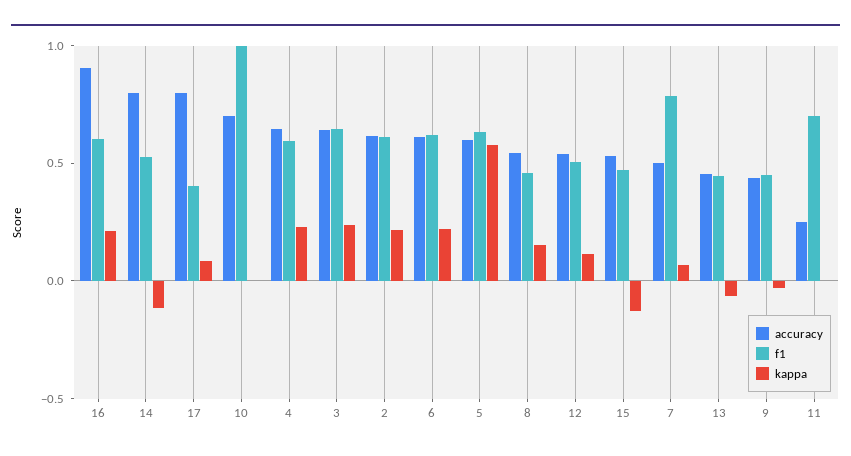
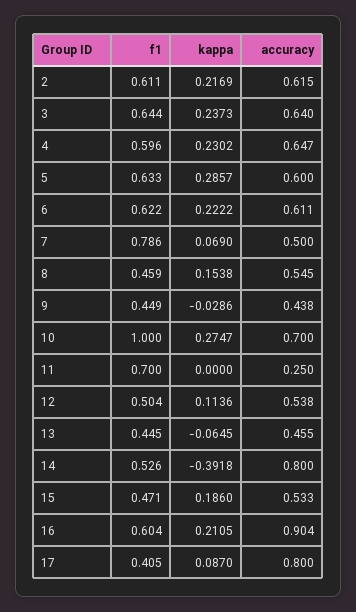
  {
    "accuracy": {
      "16": 0.904,
      "14": 0.8,
      "17": 0.8,
      "10": 0.7,
      "4": 0.647,
      "3": 0.64,
      "2": 0.615,
      "6": 0.611,
      "5": 0.6,
      "8": 0.545,
      "12": 0.538,
      "15": 0.533,
      "7": 0.5,
      "13": 0.455,
      "9": 0.438,
      "11": 0.25
    },
    "f1": {
      "16": 0.604,
      "14": 0.526,
      "17": 0.405,
      "10": 1,
      "4": 0.596,
      "3": 0.644,
      "2": 0.611,
      "6": 0.622,
      "5": 0.633,
      "8": 0.459,
      "12": 0.504,
      "15": 0.471,
      "7": 0.786,
      "13": 0.445,
      "9": 0.449,
      "11": 0.7
    },
    "kappa": {
      "16": 0.2105,
-     "14": -0.1,
+     "14": -0.3918,
      "17": 0.087,
-     "10": 0,
+     "10": 0.2747,
      "4": 0.2302,
      "3": 0.2373,
      "2": 0.2169,
      "6": 0.2222,
-     "5": 0.6,
+     "5": 0.2857,
      "8": 0.1538,
      "12": 0.1136,
-     "15": -0.1,
+     "15": 0.186,
      "7": 0.069,
      "13": -0.0645,
      "9": -0.0286,
      "11": 0
    }
  }

